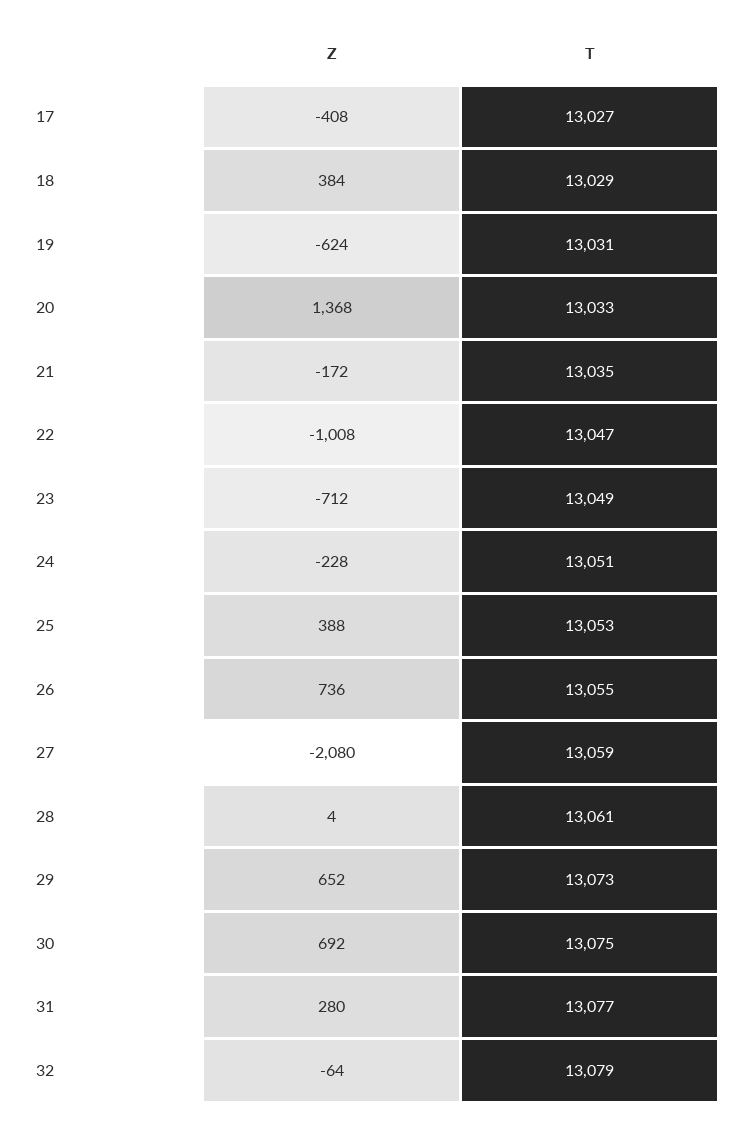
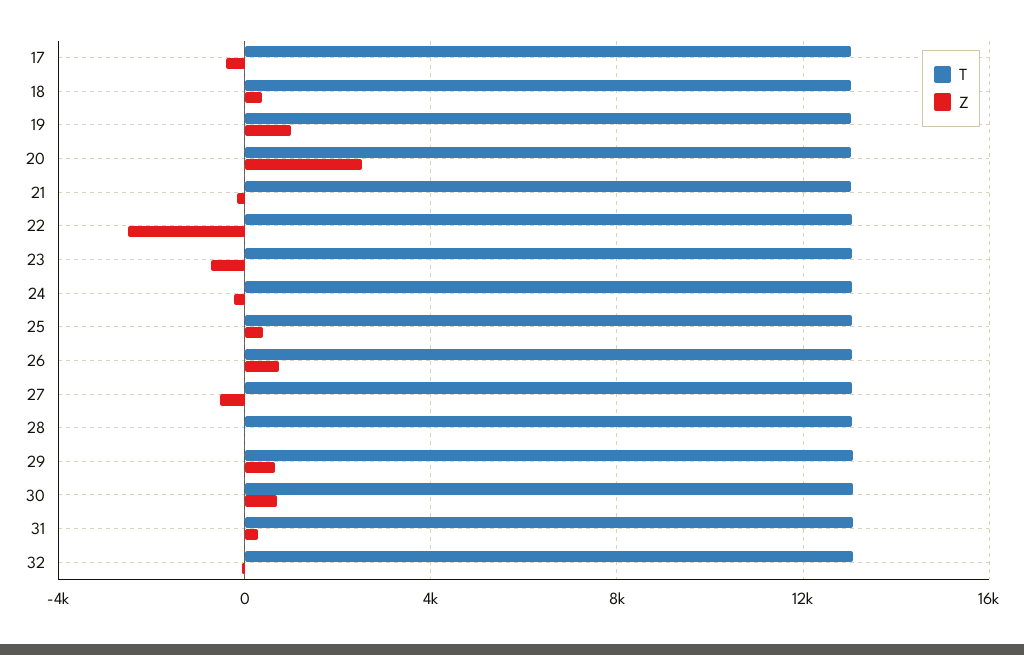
  {
    "Z": {
      "17": -408,
      "18": 384,
-     "19": -624,
+     "19": 1000,
-     "20": 1368,
+     "20": 2500,
      "21": -172,
-     "22": -1008,
+     "22": -2500,
      "23": -712,
      "24": -228,
      "25": 388,
      "26": 736,
-     "27": -2080,
+     "27": -500,
      "28": 4,
      "29": 652,
      "30": 692,
      "31": 280,
      "32": -64
    },
    "T": {
      "17": 13027,
      "18": 13029,
      "19": 13031,
      "20": 13033,
      "21": 13035,
      "22": 13047,
      "23": 13049,
      "24": 13051,
      "25": 13053,
      "26": 13055,
      "27": 13059,
      "28": 13061,
      "29": 13073,
      "30": 13075,
      "31": 13077,
      "32": 13079
    }
  }

